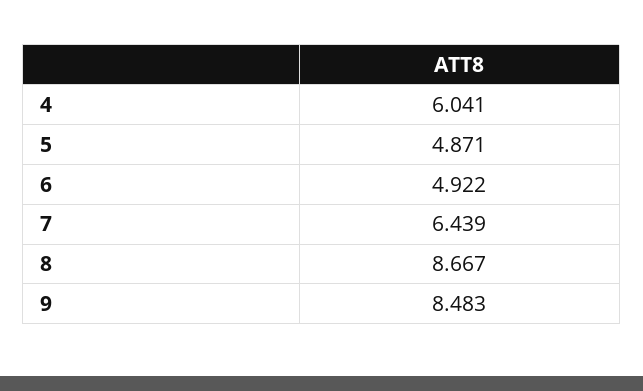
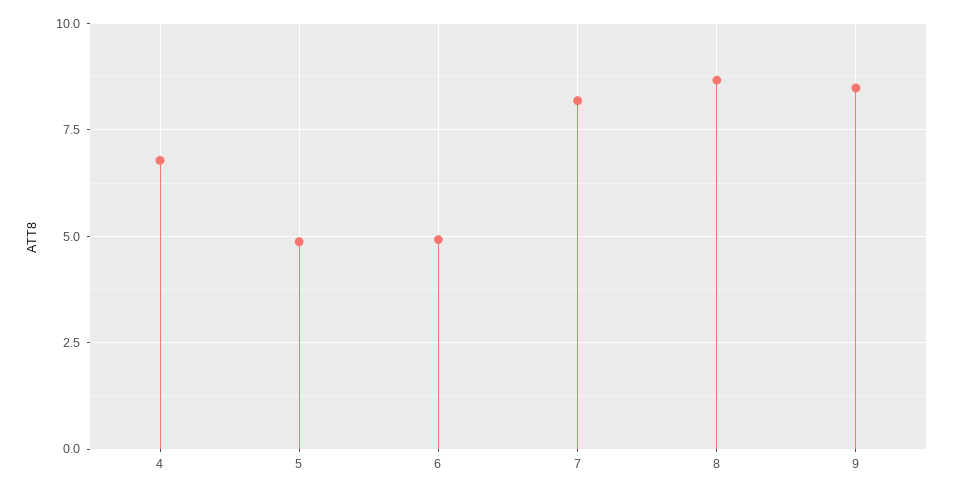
  {
-   "4": 6.041,
+   "4": 6.75,
    "5": 4.871,
    "6": 4.922,
-   "7": 6.439,
+   "7": 8.25,
    "8": 8.667,
    "9": 8.483
  }

